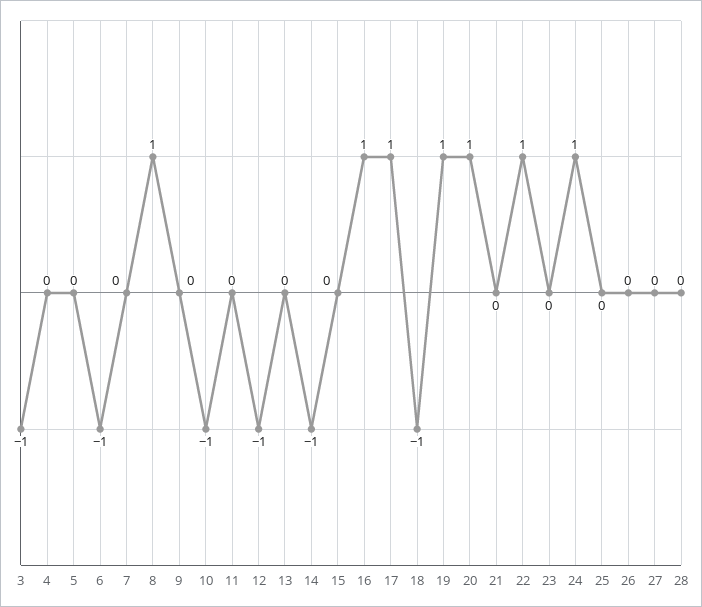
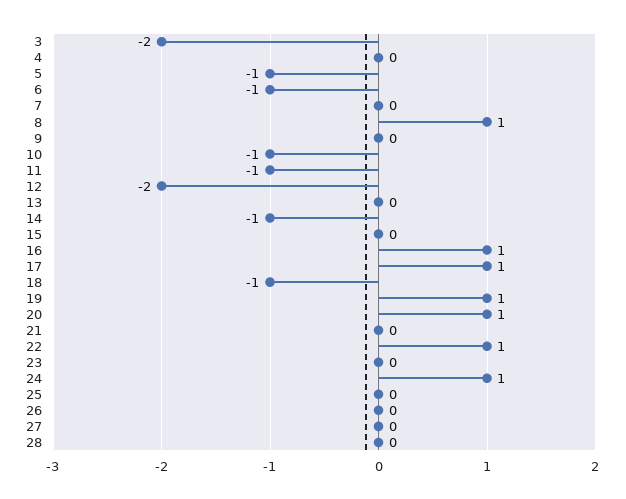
  {
-   "3": -1,
+   "3": -2,
    "4": 0,
-   "5": 0,
+   "5": -1,
    "6": -1,
    "7": 0,
    "8": 1,
    "9": 0,
    "10": -1,
-   "11": 0,
+   "11": -1,
-   "12": -1,
+   "12": -2,
    "13": 0,
    "14": -1,
    "15": 0,
    "16": 1,
    "17": 1,
    "18": -1,
    "19": 1,
    "20": 1,
    "21": 0,
    "22": 1,
    "23": 0,
    "24": 1,
    "25": 0,
    "26": 0,
    "27": 0,
    "28": 0
  }

